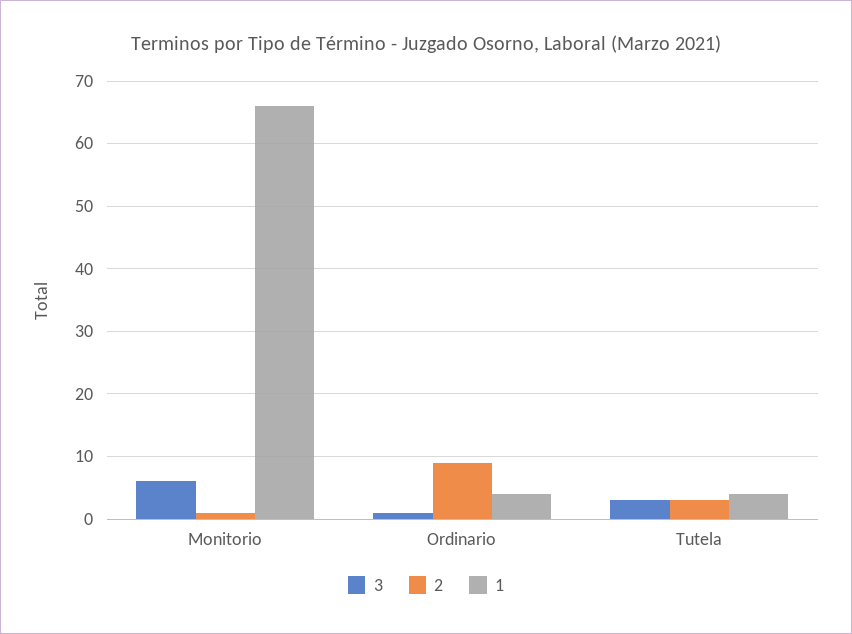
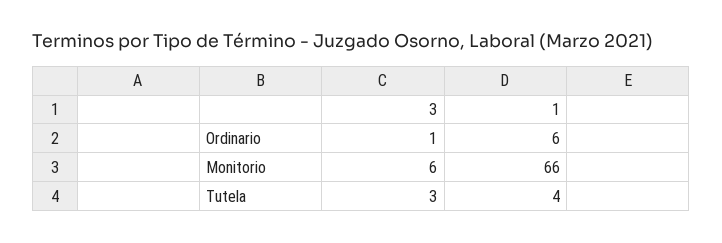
  {
    "3": {
      "Monitorio": 6,
      "Ordinario": 1,
      "Tutela": 3
    },
-   "2": {
-     "Monitorio": 1,
-     "Ordinario": 9,
-     "Tutela": 3
-   },
    "1": {
      "Monitorio": 66,
-     "Ordinario": 4,
+     "Ordinario": 6,
      "Tutela": 4
    }
  }

